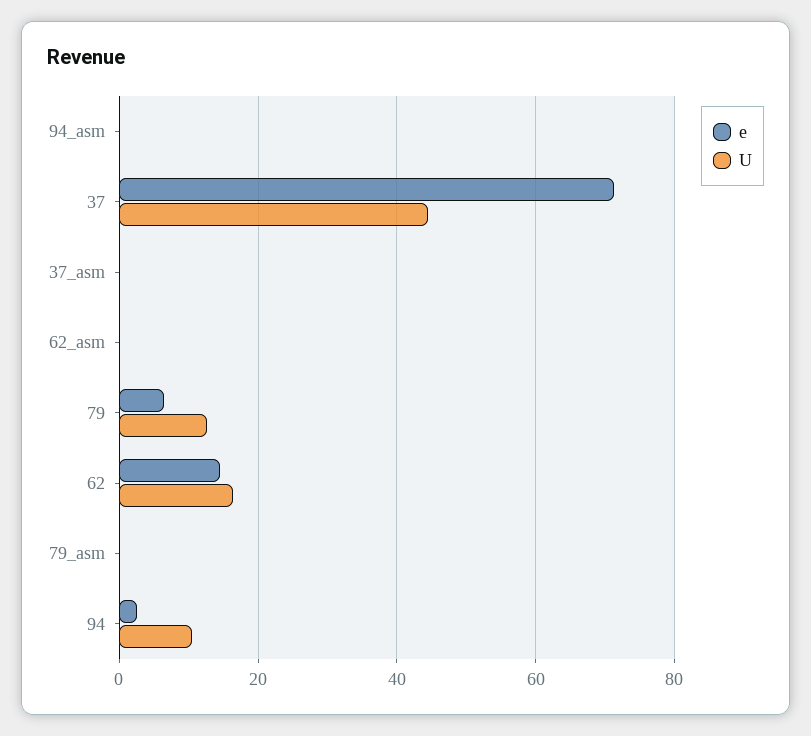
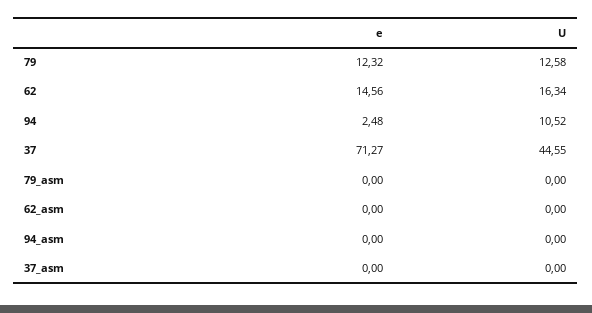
  {
    "e": {
      "94_asm": 0,
      "37": 71.27,
      "37_asm": 0,
      "62_asm": 0,
-     "79": 6,
+     "79": 12.32,
      "62": 14.56,
      "79_asm": 0,
      "94": 2.48
    },
    "U": {
      "94_asm": 0,
      "37": 44.55,
      "37_asm": 0,
      "62_asm": 0,
      "79": 12.58,
      "62": 16.34,
      "79_asm": 0,
      "94": 10.52
    }
  }

